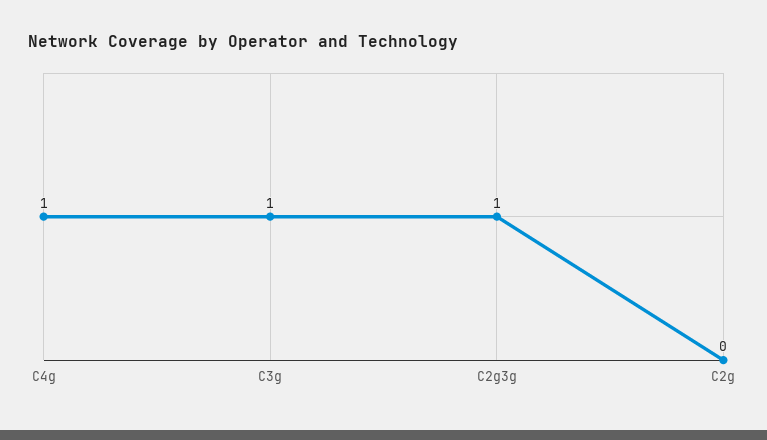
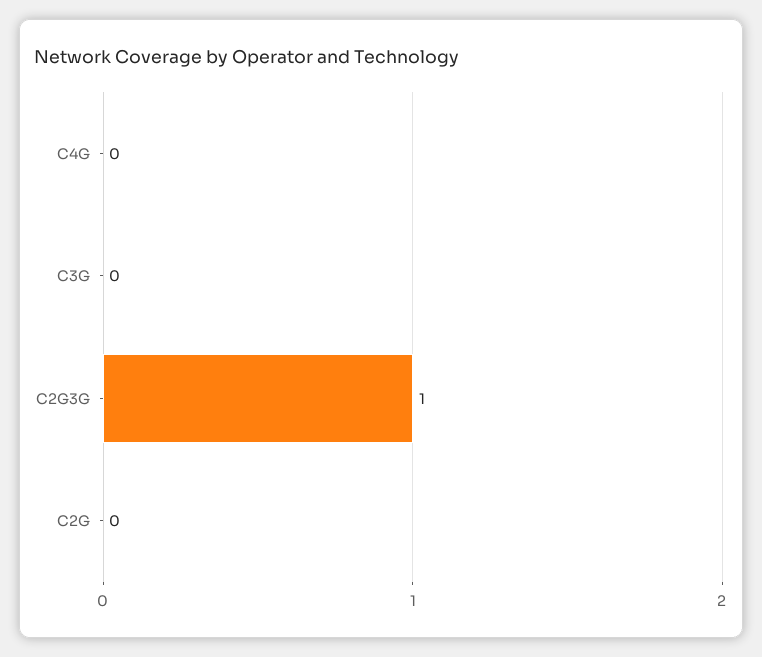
  {
-   "C4g": 1,
+   "C4g": 0,
-   "C3g": 1,
+   "C3g": 0,
    "C2g3g": 1,
    "C2g": 0
  }

